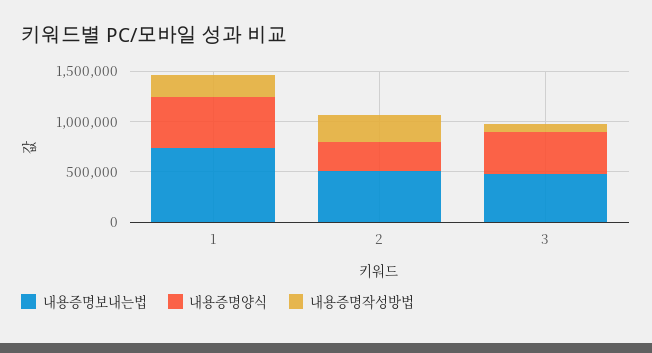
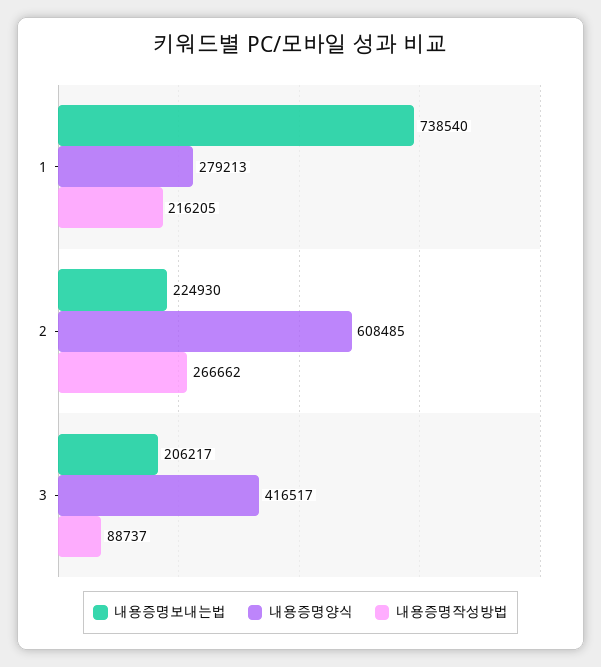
  {
    "내용증명보내는법": {
      "1": 738540,
-     "2": 500000,
+     "2": 224930,
-     "3": 500000
+     "3": 206217
    },
    "내용증명양식": {
-     "1": 500000,
+     "1": 279213,
-     "2": 300000,
+     "2": 608485,
      "3": 416517
    },
    "내용증명작성방법": {
      "1": 216205,
      "2": 266662,
      "3": 88737
    }
  }

